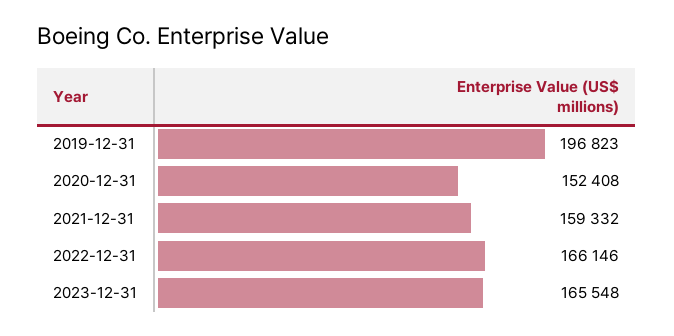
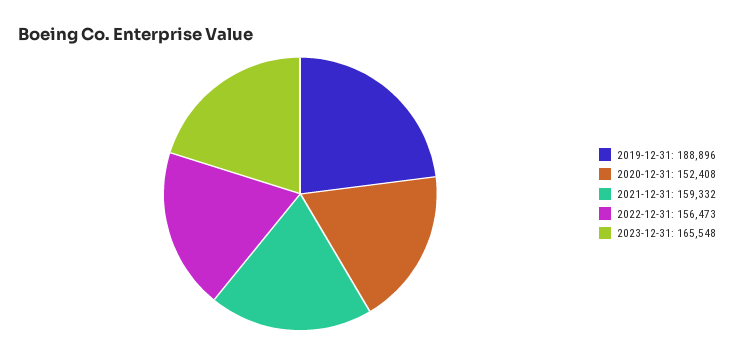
  {
-   "2019-12-31": 196823,
+   "2019-12-31": 188896,
    "2020-12-31": 152408,
    "2021-12-31": 159332,
-   "2022-12-31": 166146,
+   "2022-12-31": 156473,
    "2023-12-31": 165548
  }

